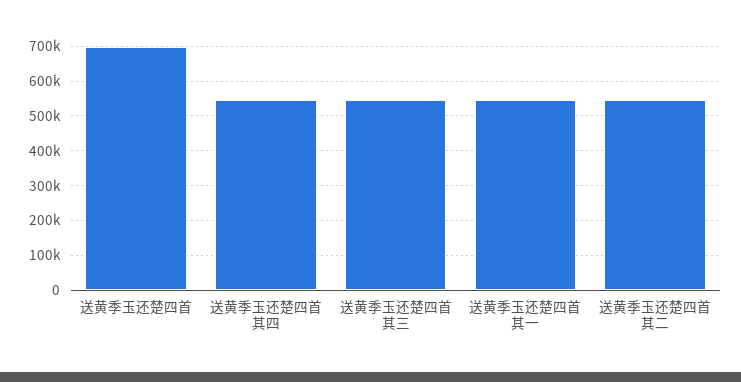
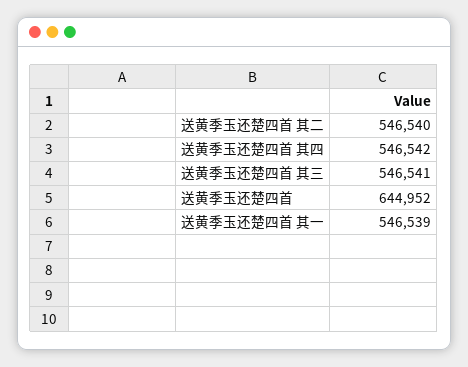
  {
-   "送黄季玉还楚四首": 700000,
+   "送黄季玉还楚四首": 644952,
    "送黄季玉还楚四首 其四": 546542,
    "送黄季玉还楚四首 其三": 546541,
    "送黄季玉还楚四首 其一": 546539,
    "送黄季玉还楚四首 其二": 546540
  }

